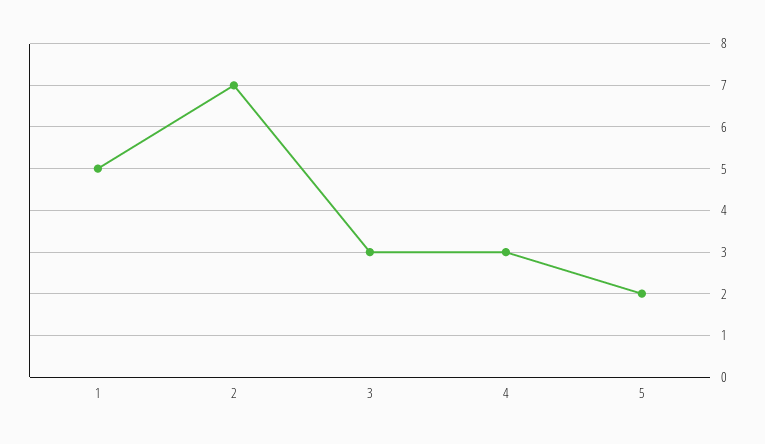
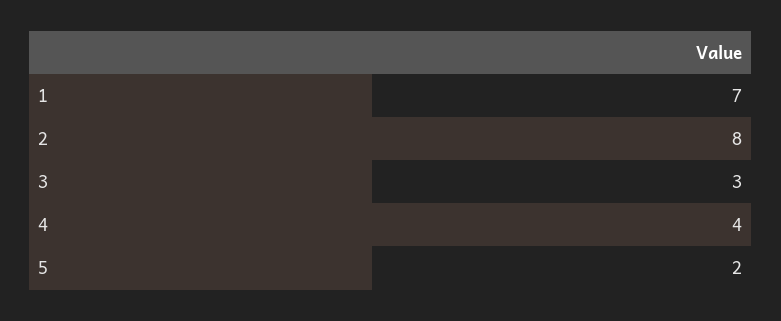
  {
-   "1": 5,
+   "1": 7,
-   "2": 7,
+   "2": 8,
    "3": 3,
-   "4": 3,
+   "4": 4,
    "5": 2
  }

